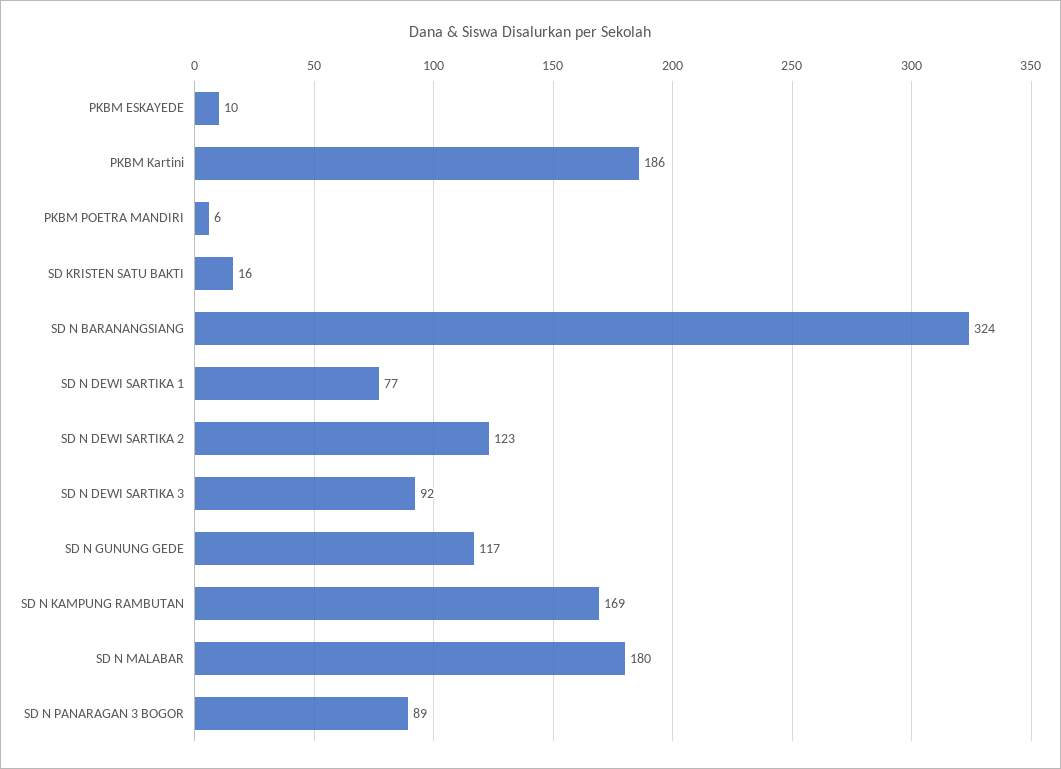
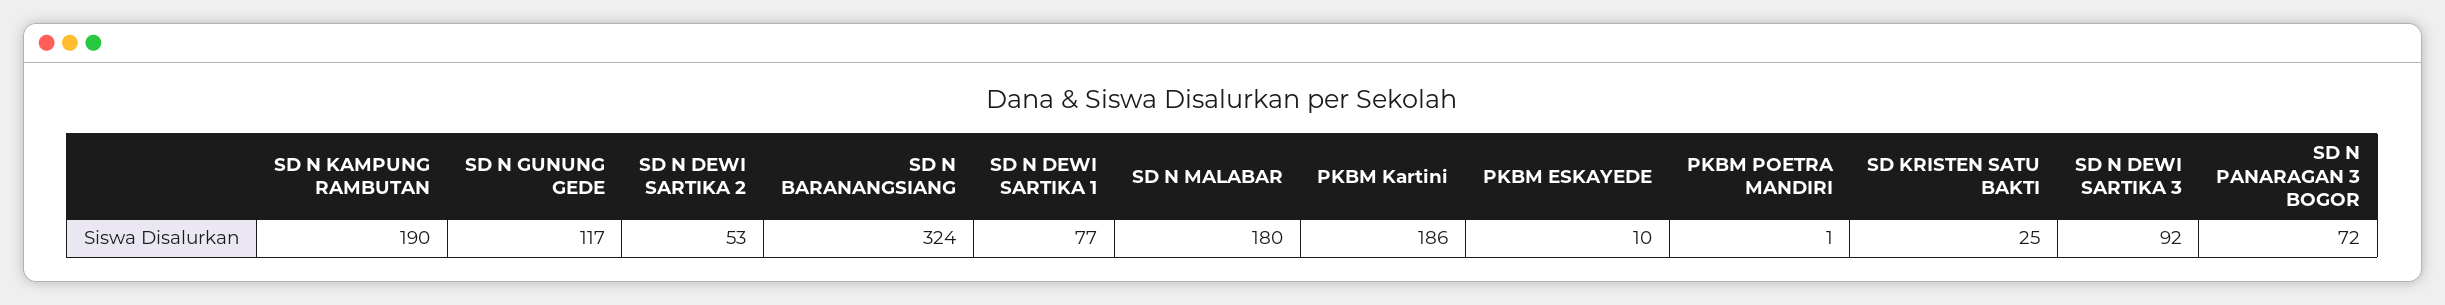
  {
    "PKBM ESKAYEDE": 10,
    "PKBM Kartini": 186,
-   "PKBM POETRA MANDIRI": 6,
+   "PKBM POETRA MANDIRI": 1,
-   "SD KRISTEN SATU BAKTI": 16,
+   "SD KRISTEN SATU BAKTI": 25,
    "SD N BARANANGSIANG": 324,
    "SD N DEWI SARTIKA 1": 77,
-   "SD N DEWI SARTIKA 2": 123,
+   "SD N DEWI SARTIKA 2": 53,
    "SD N DEWI SARTIKA 3": 92,
    "SD N GUNUNG GEDE": 117,
-   "SD N KAMPUNG RAMBUTAN": 169,
+   "SD N KAMPUNG RAMBUTAN": 190,
    "SD N MALABAR": 180,
-   "SD N PANARAGAN 3 BOGOR": 89
+   "SD N PANARAGAN 3 BOGOR": 72
  }

